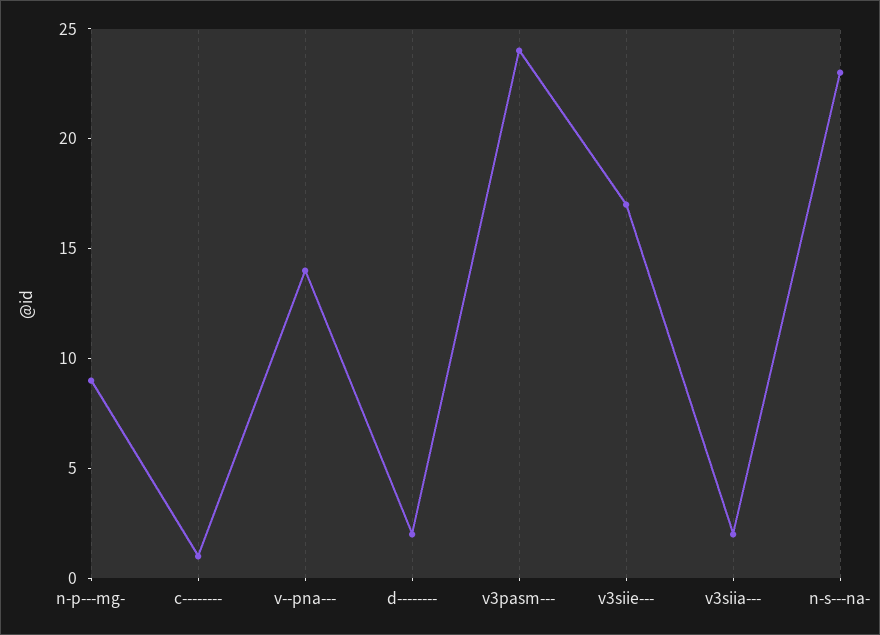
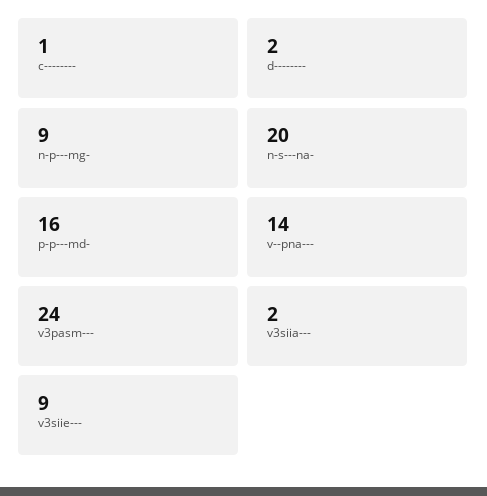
  {
    "n-p---mg-": 9,
    "c--------": 1,
    "v--pna---": 14,
    "d--------": 2,
    "v3pasm---": 24,
-   "v3siie---": 17,
+   "v3siie---": 9,
    "v3siia---": 2,
-   "n-s---na-": 23
+   "n-s---na-": 20,
+   "p-p---md-": 16
  }

